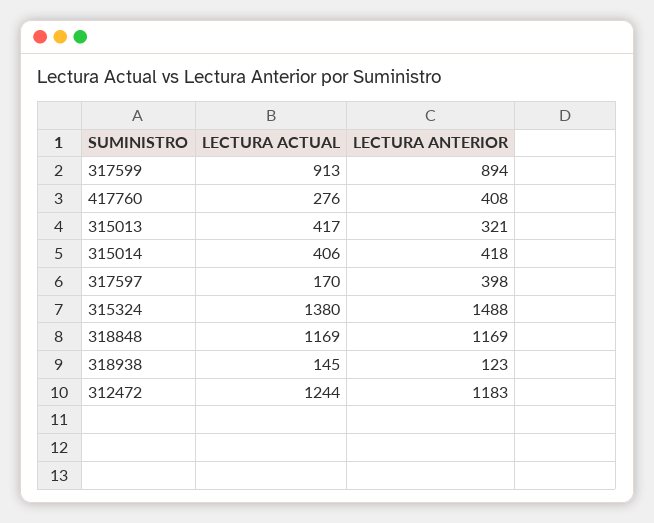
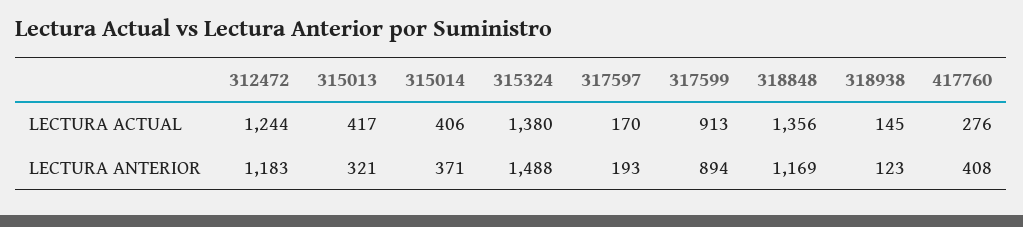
  {
    "LECTURA ACTUAL": {
      "317599": 913,
      "417760": 276,
      "315013": 417,
      "315014": 406,
      "317597": 170,
      "315324": 1380,
-     "318848": 1169,
+     "318848": 1356,
      "318938": 145,
      "312472": 1244
    },
    "LECTURA ANTERIOR": {
      "317599": 894,
      "417760": 408,
      "315013": 321,
-     "315014": 418,
+     "315014": 371,
-     "317597": 398,
+     "317597": 193,
      "315324": 1488,
      "318848": 1169,
      "318938": 123,
      "312472": 1183
    }
  }

